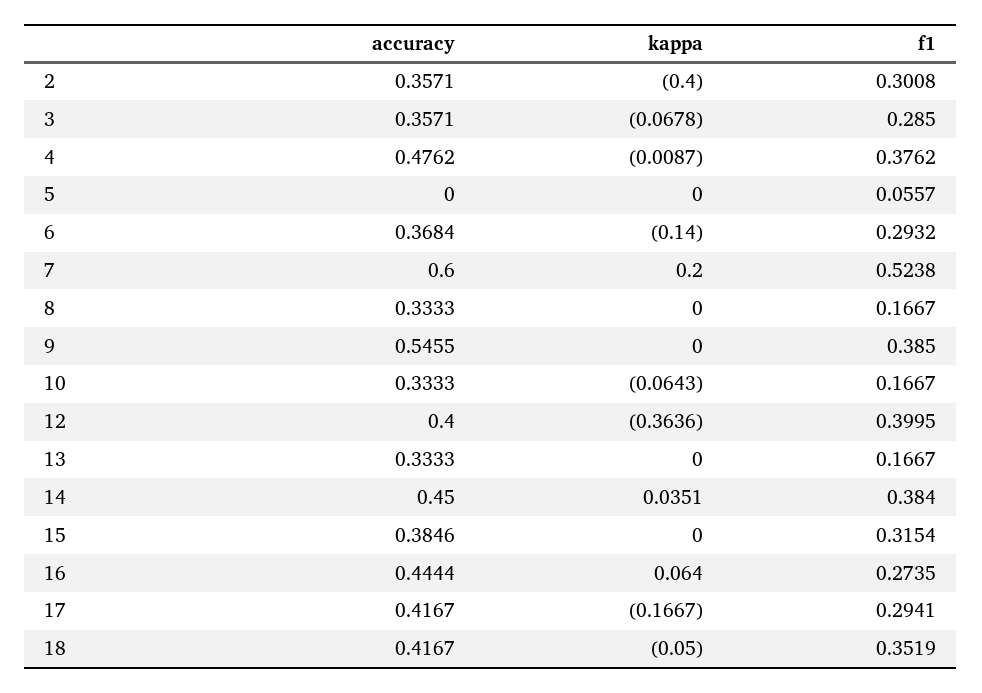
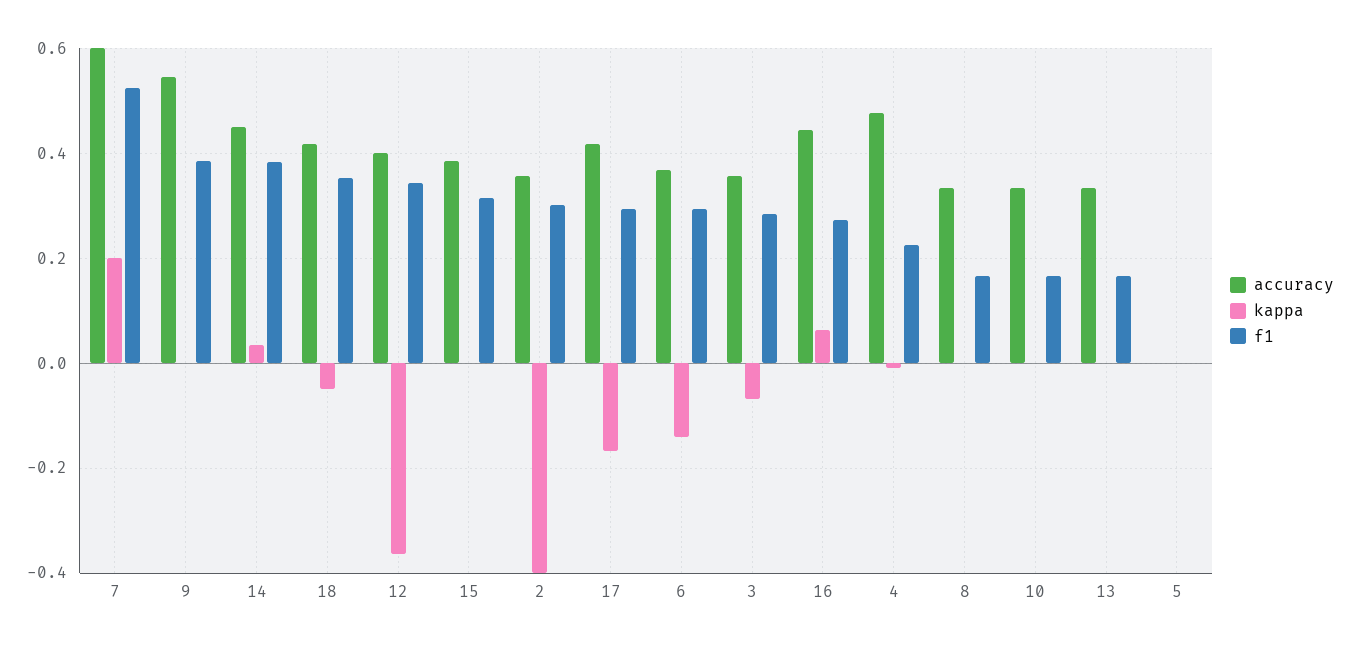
  {
    "accuracy": {
      "2": 0.3571,
      "3": 0.3571,
      "4": 0.4762,
      "5": 0,
      "6": 0.3684,
      "7": 0.6,
      "8": 0.3333,
      "9": 0.5455,
      "10": 0.3333,
      "12": 0.4,
      "13": 0.3333,
      "14": 0.45,
      "15": 0.3846,
      "16": 0.4444,
      "17": 0.4167,
      "18": 0.4167
    },
    "kappa": {
      "2": -0.4,
      "3": -0.0678,
      "4": -0.0087,
      "5": 0,
      "6": -0.14,
      "7": 0.2,
      "8": 0,
      "9": 0,
-     "10": -0.0643,
+     "10": 0,
      "12": -0.3636,
      "13": 0,
      "14": 0.0351,
      "15": 0,
      "16": 0.064,
      "17": -0.1667,
      "18": -0.05
    },
    "f1": {
      "2": 0.3008,
      "3": 0.285,
-     "4": 0.3762,
+     "4": 0.22,
-     "5": 0.0557,
+     "5": 0,
      "6": 0.2932,
      "7": 0.5238,
      "8": 0.1667,
      "9": 0.385,
      "10": 0.1667,
-     "12": 0.3995,
+     "12": 0.34,
      "13": 0.1667,
      "14": 0.384,
      "15": 0.3154,
      "16": 0.2735,
      "17": 0.2941,
      "18": 0.3519
    }
  }

